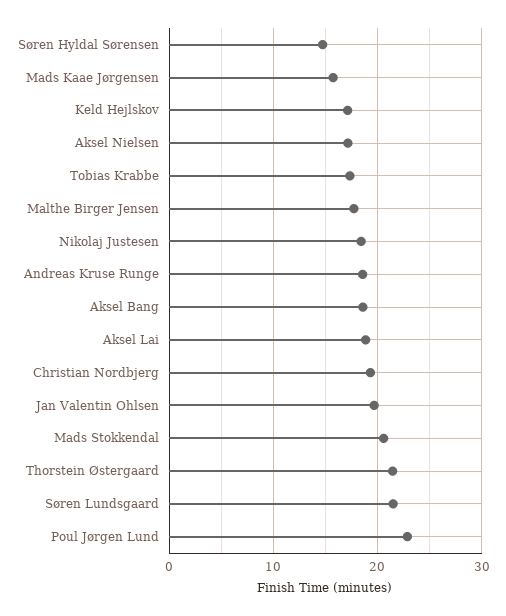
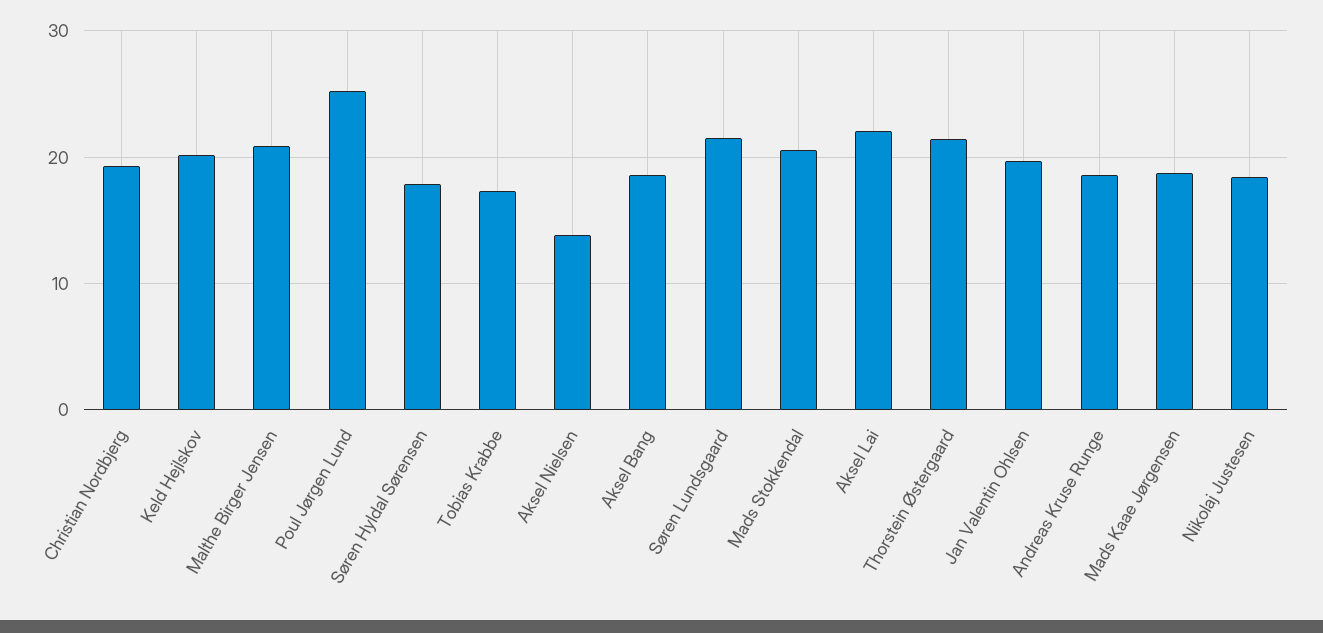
  {
-   "Søren Hyldal Sørensen": 15,
+   "Søren Hyldal Sørensen": 18,
-   "Mads Kaae Jørgensen": 16,
+   "Mads Kaae Jørgensen": 19,
-   "Keld Hejlskov": 17,
+   "Keld Hejlskov": 20,
-   "Aksel Nielsen": 17,
+   "Aksel Nielsen": 14,
    "Tobias Krabbe": 17,
-   "Malthe Birger Jensen": 18,
+   "Malthe Birger Jensen": 21,
    "Nikolaj Justesen": 18,
    "Andreas Kruse Runge": 19,
    "Aksel Bang": 19,
-   "Aksel Lai": 19,
+   "Aksel Lai": 22,
    "Christian Nordbjerg": 19,
    "Jan Valentin Ohlsen": 20,
    "Mads Stokkendal": 21,
    "Thorstein Østergaard": 21,
    "Søren Lundsgaard": 22,
-   "Poul Jørgen Lund": 23
+   "Poul Jørgen Lund": 25
  }

